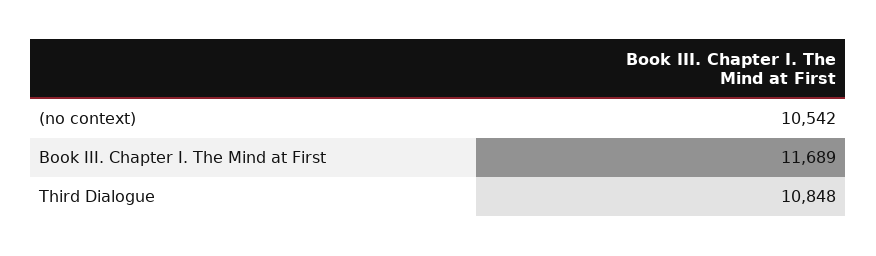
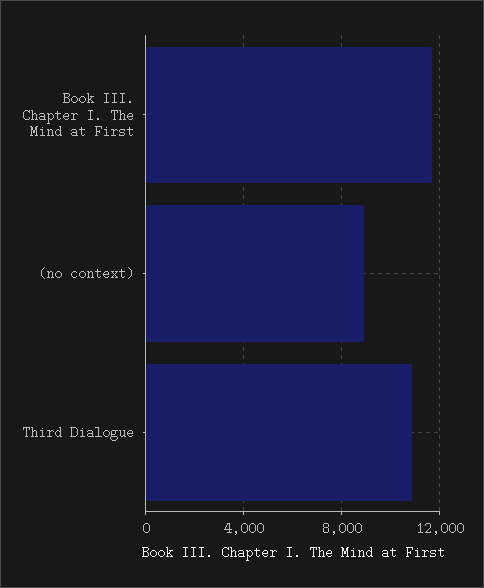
  {
-   "(no context)": 10542,
+   "(no context)": 9000,
    "Book III. Chapter I. The Mind at First": 11689,
    "Third Dialogue": 10848
  }

